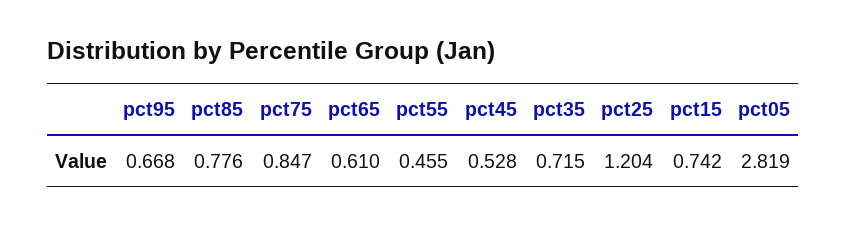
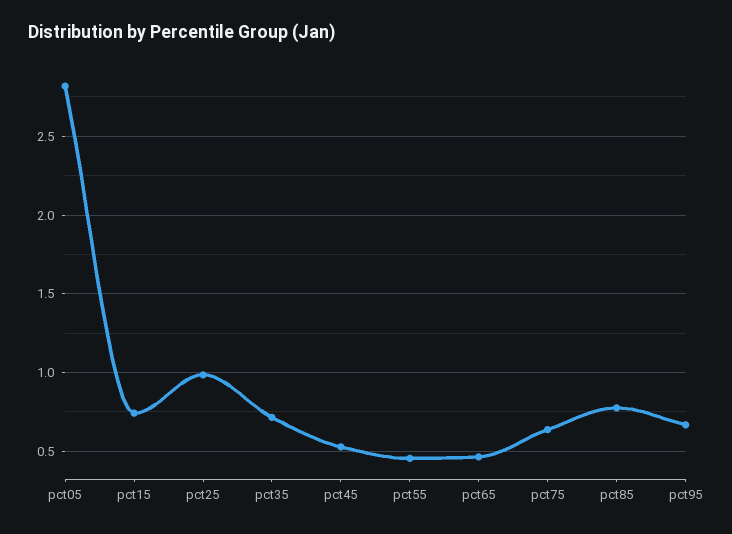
  {
    "pct95": 0.668,
    "pct85": 0.776,
-   "pct75": 0.847,
+   "pct75": 0.65,
-   "pct65": 0.61,
+   "pct65": 0.45,
    "pct55": 0.455,
    "pct45": 0.528,
    "pct35": 0.715,
-   "pct25": 1.204,
+   "pct25": 1,
    "pct15": 0.742,
    "pct05": 2.819
  }

